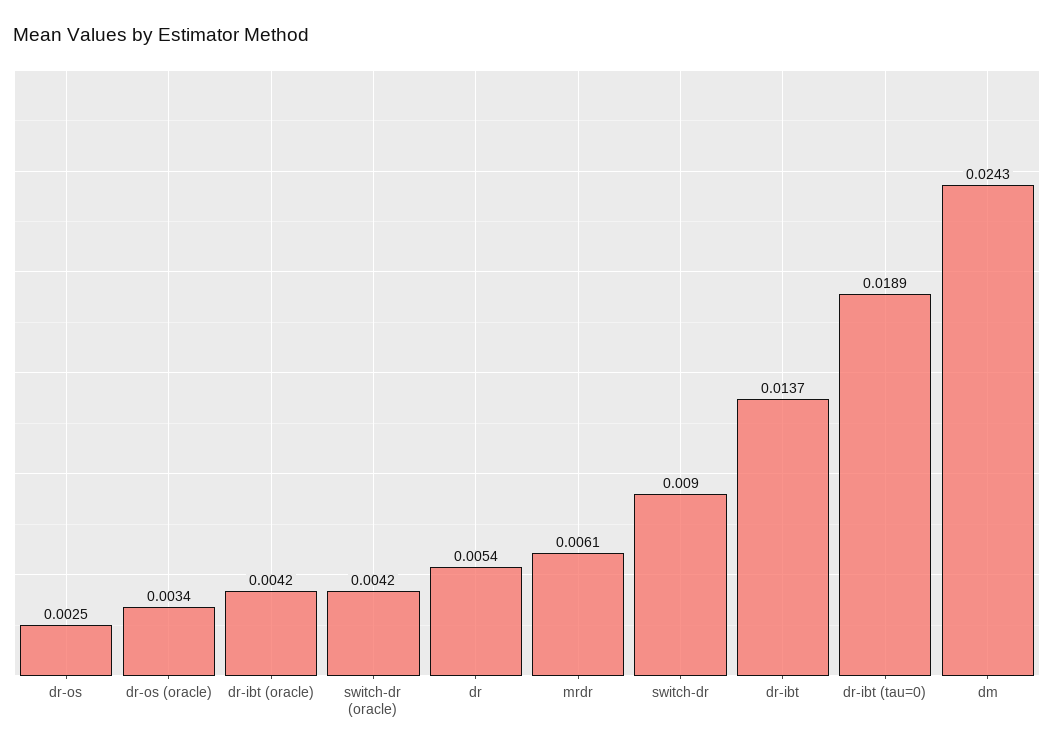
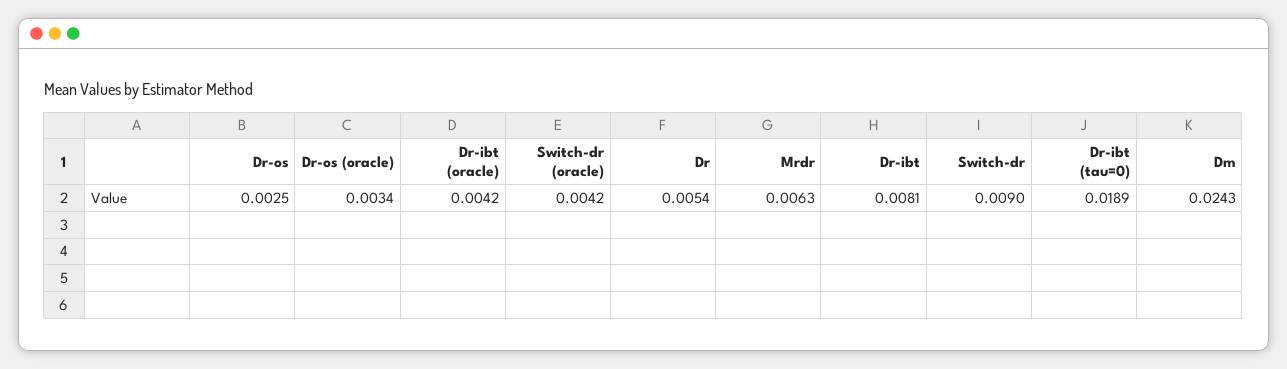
  {
    "dr-os": 0.0025,
    "dr-os (oracle)": 0.0034,
    "dr-ibt (oracle)": 0.0042,
    "switch-dr (oracle)": 0.0042,
    "dr": 0.0054,
-   "mrdr": 0.0061,
+   "mrdr": 0.0063,
    "switch-dr": 0.009,
-   "dr-ibt": 0.0137,
+   "dr-ibt": 0.0081,
    "dr-ibt (tau=0)": 0.0189,
    "dm": 0.0243
  }

